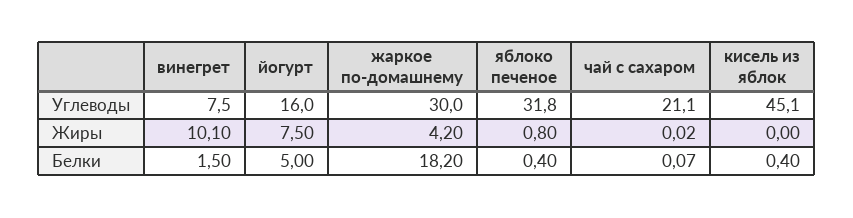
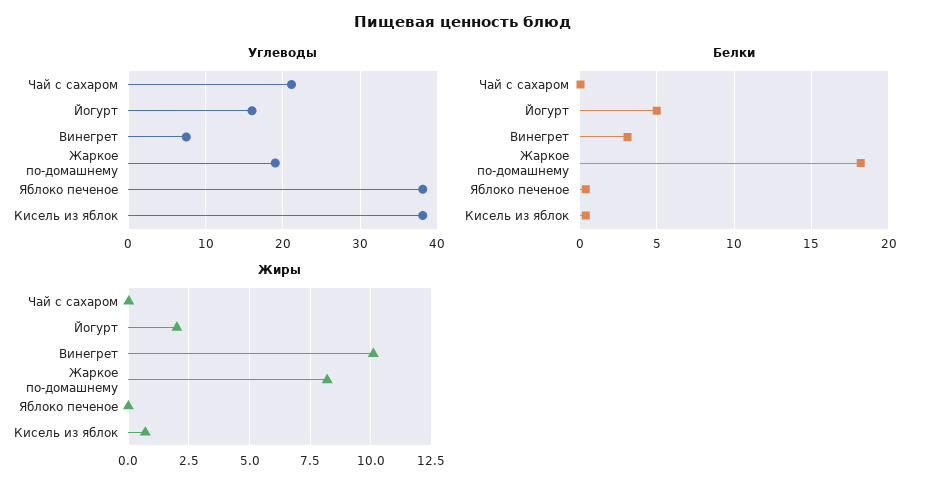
  {
    "Углеводы": {
      "винегрет": 7.5,
      "йогурт": 16,
-     "жаркое по-домашнему": 30,
+     "жаркое по-домашнему": 19,
-     "яблоко печеное": 31.8,
+     "яблоко печеное": 38,
      "чай с сахаром": 21.1,
-     "кисель из яблок": 45.1
+     "кисель из яблок": 38
    },
    "Жиры": {
      "винегрет": 10.1,
-     "йогурт": 7.5,
+     "йогурт": 2,
-     "жаркое по-домашнему": 4.2,
+     "жаркое по-домашнему": 8.25,
-     "яблоко печеное": 0.8,
+     "яблоко печеное": 0,
      "чай с сахаром": 0.02,
-     "кисель из яблок": 0
+     "кисель из яблок": 0.75
    },
    "Белки": {
-     "винегрет": 1.5,
+     "винегрет": 3,
      "йогурт": 5,
      "жаркое по-домашнему": 18.2,
      "яблоко печеное": 0.4,
      "чай с сахаром": 0.07,
      "кисель из яблок": 0.4
    }
  }

